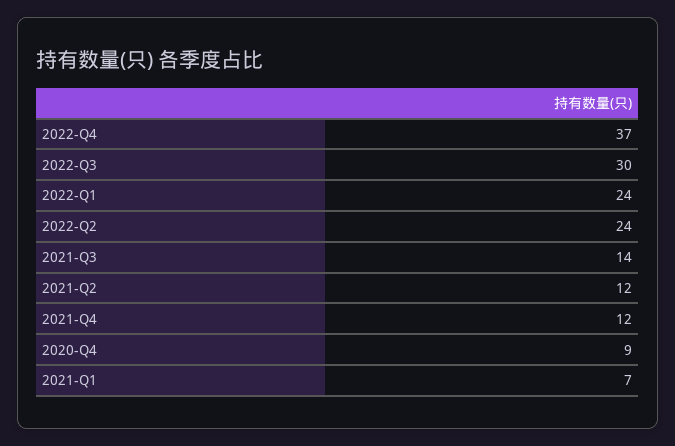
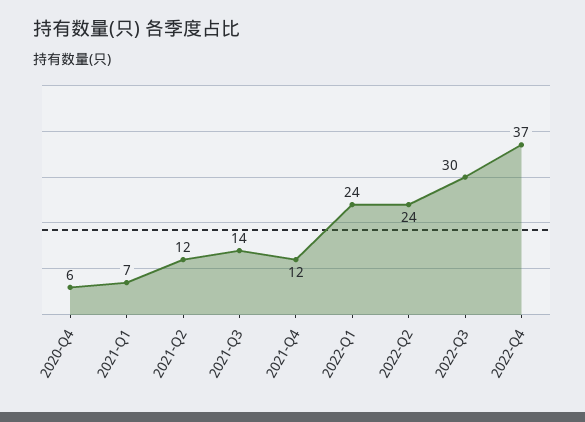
  {
    "2022-Q4": 37,
    "2022-Q3": 30,
    "2022-Q1": 24,
    "2022-Q2": 24,
    "2021-Q3": 14,
    "2021-Q2": 12,
    "2021-Q4": 12,
-   "2020-Q4": 9,
+   "2020-Q4": 6,
    "2021-Q1": 7
  }

